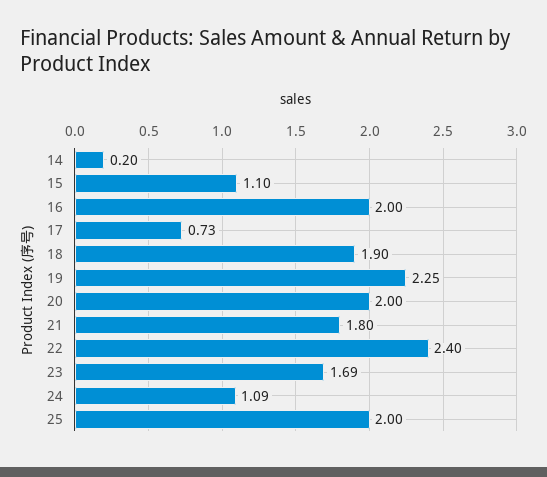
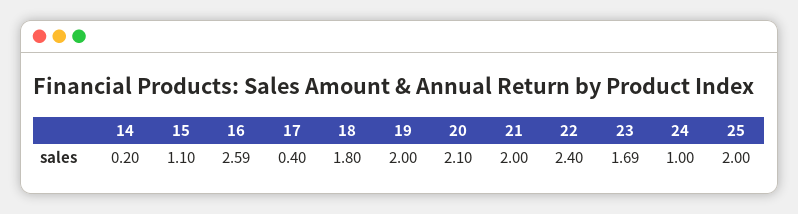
  {
    "14": 0.2,
    "15": 1.1,
-   "16": 2,
+   "16": 2.59,
-   "17": 0.73,
+   "17": 0.4,
-   "18": 1.9,
+   "18": 1.8,
-   "19": 2.25,
+   "19": 2,
-   "20": 2,
+   "20": 2.1,
-   "21": 1.8,
+   "21": 2,
    "22": 2.4,
    "23": 1.69,
-   "24": 1.09,
+   "24": 1,
    "25": 2
  }

